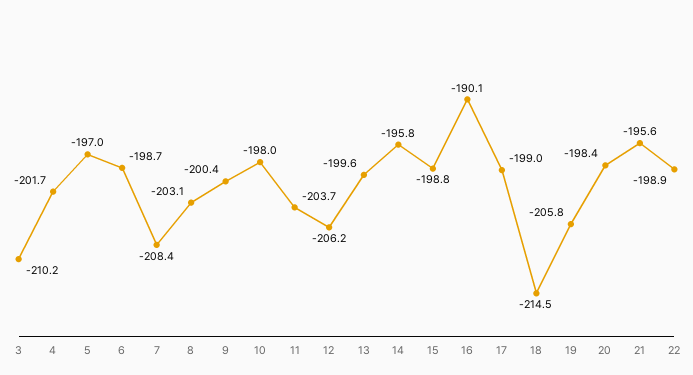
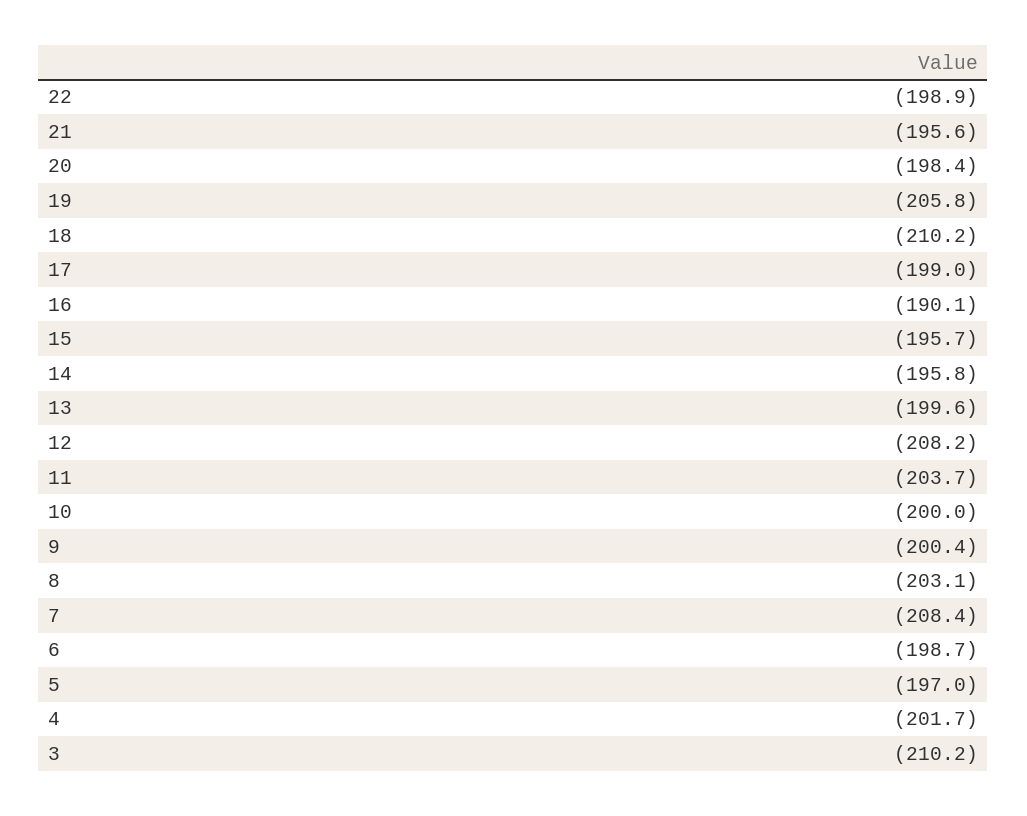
  {
    "3": -210.2,
    "4": -201.7,
    "5": -197,
    "6": -198.7,
    "7": -208.4,
    "8": -203.1,
    "9": -200.4,
-   "10": -198,
+   "10": -200,
    "11": -203.7,
-   "12": -206.2,
+   "12": -208.2,
    "13": -199.6,
    "14": -195.8,
-   "15": -198.8,
+   "15": -195.7,
    "16": -190.1,
    "17": -199,
-   "18": -214.5,
+   "18": -210.2,
    "19": -205.8,
    "20": -198.4,
    "21": -195.6,
    "22": -198.9
  }

